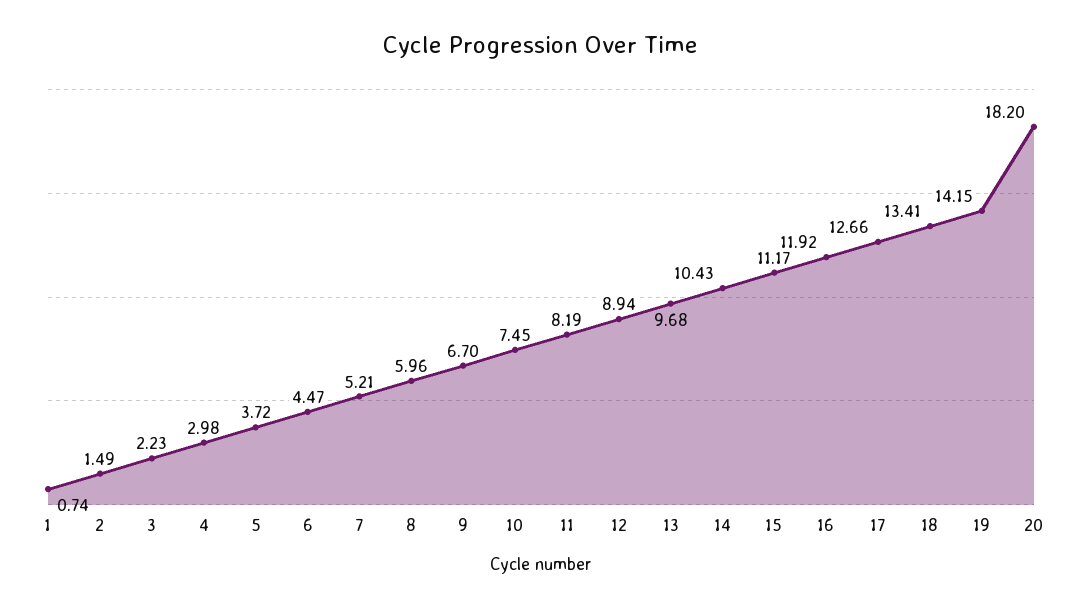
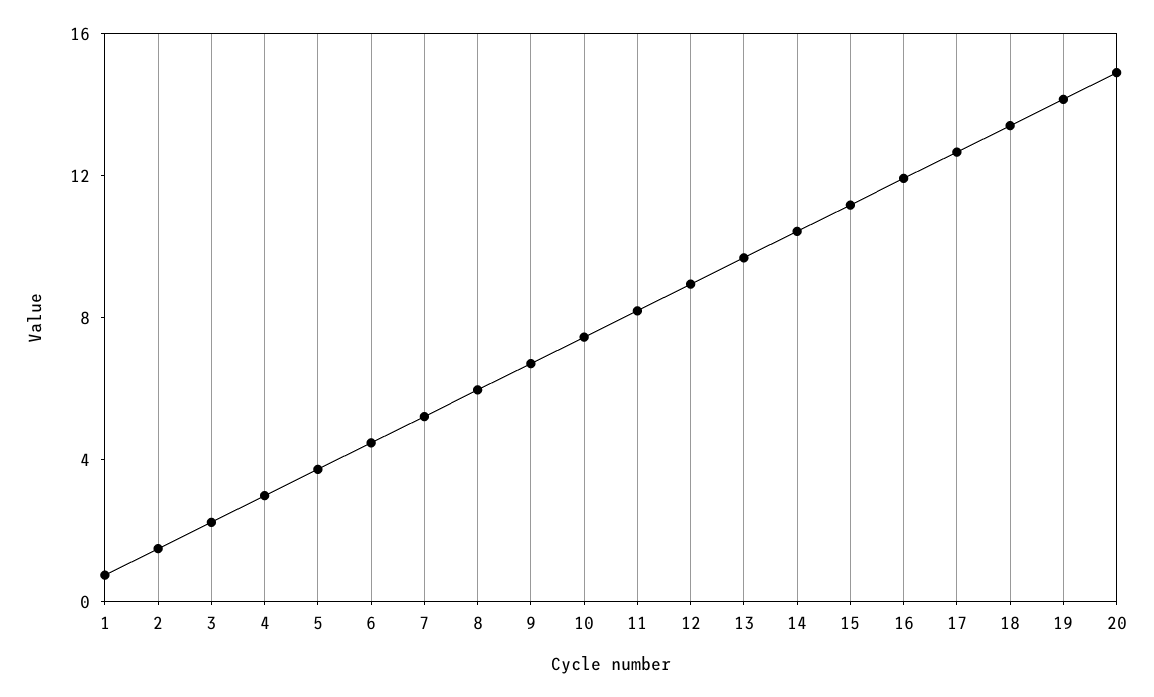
  {
    "1": 0.74,
    "2": 1.49,
    "3": 2.23,
    "4": 2.98,
    "5": 3.72,
    "6": 4.47,
    "7": 5.21,
    "8": 5.96,
    "9": 6.7,
    "10": 7.45,
    "11": 8.19,
    "12": 8.94,
    "13": 9.68,
    "14": 10.43,
    "15": 11.17,
    "16": 11.92,
    "17": 12.66,
    "18": 13.41,
    "19": 14.15,
-   "20": 18.2
+   "20": 15
  }

